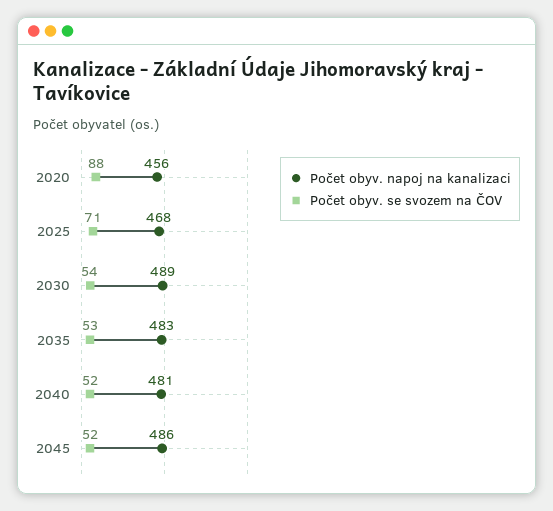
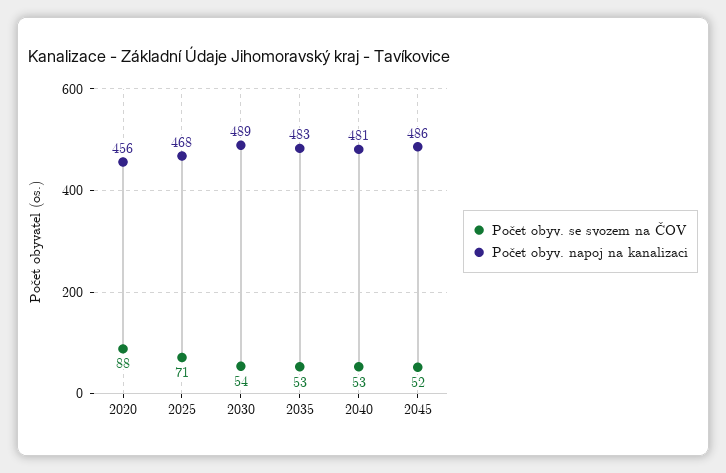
  {
    "Počet obyv. napoj na kanalizaci": {
      "2020": 456,
      "2025": 468,
      "2030": 489,
      "2035": 483,
      "2040": 481,
      "2045": 486
    },
    "Počet obyv. se svozem na ČOV": {
      "2020": 88,
      "2025": 71,
      "2030": 54,
      "2035": 53,
-     "2040": 52,
+     "2040": 53,
      "2045": 52
    }
  }

